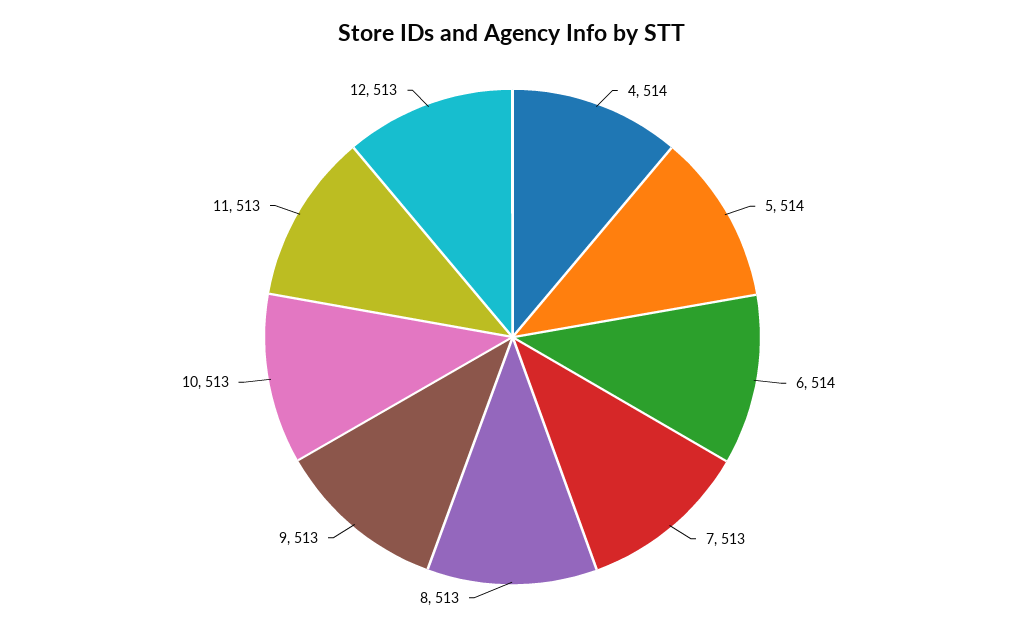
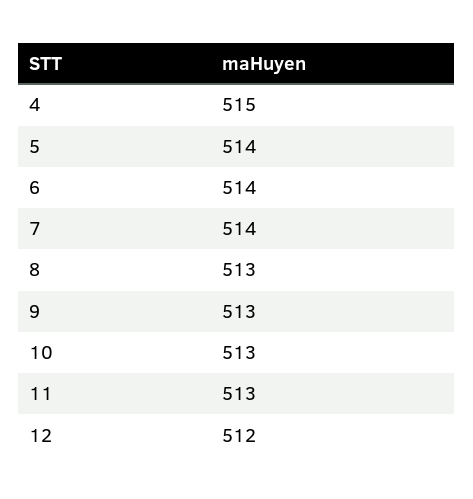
  {
-   "4": 514,
+   "4": 515,
    "5": 514,
    "6": 514,
-   "7": 513,
+   "7": 514,
    "8": 513,
    "9": 513,
    "10": 513,
    "11": 513,
-   "12": 513
+   "12": 512
  }

